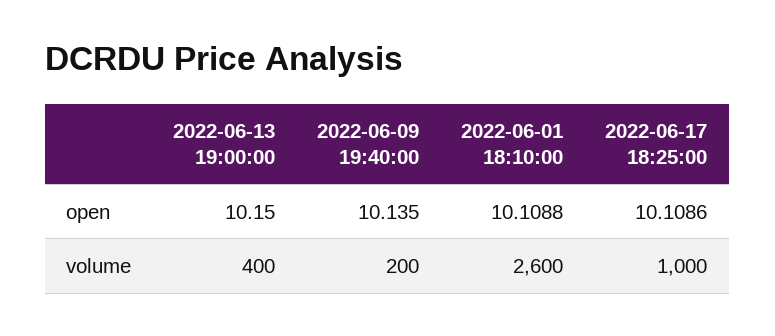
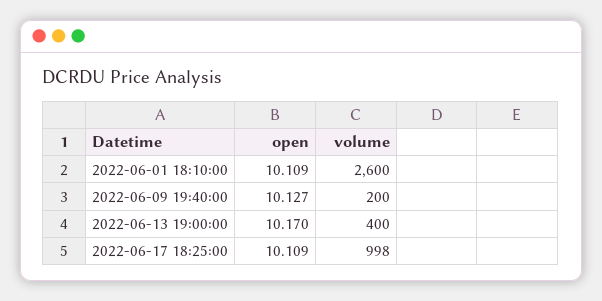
  {
    "2022-06-13 19:00:00": {
-     "open": 10.15,
+     "open": 10.17,
      "volume": 400
    },
    "2022-06-09 19:40:00": {
-     "open": 10.135,
+     "open": 10.127,
      "volume": 200
    },
    "2022-06-01 18:10:00": {
      "open": 10.1088,
      "volume": 2600
    },
    "2022-06-17 18:25:00": {
      "open": 10.1086,
-     "volume": 1000
+     "volume": 998
    }
  }

